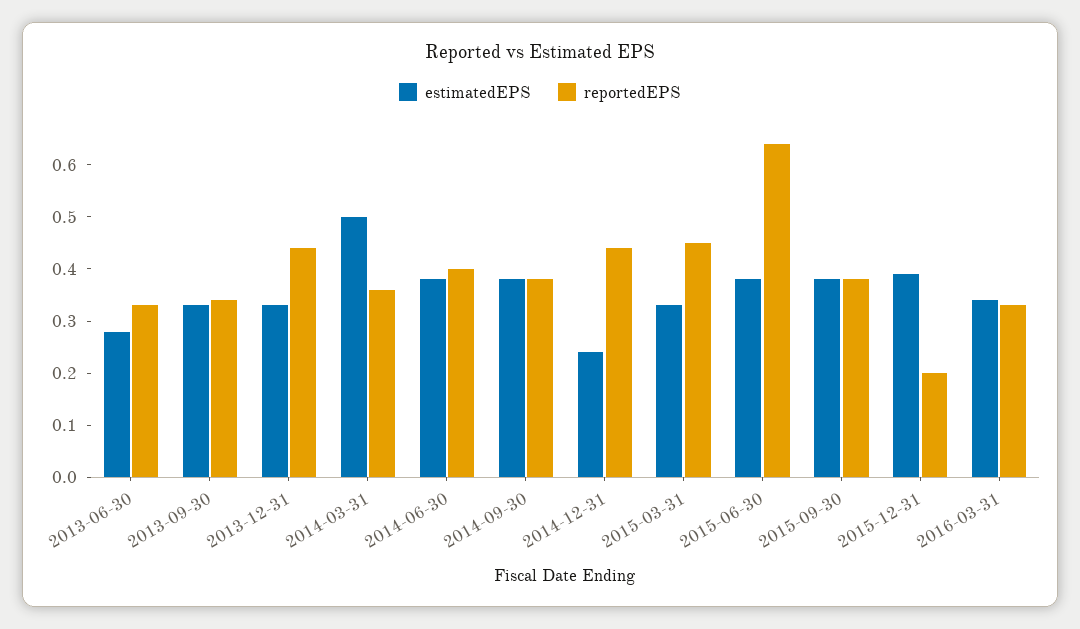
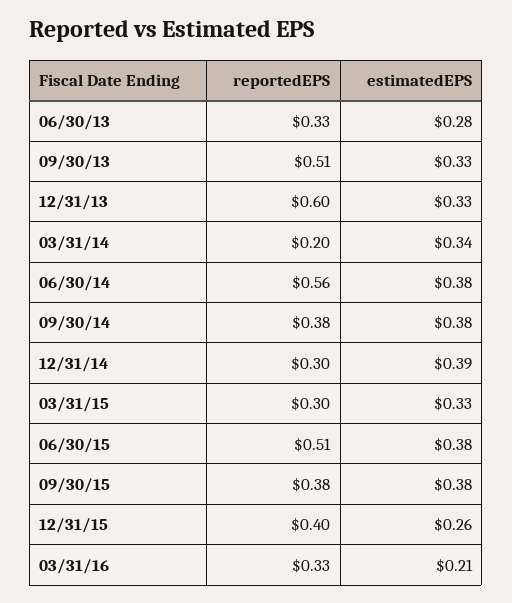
  {
    "estimatedEPS": {
      "2013-06-30": 0.28,
      "2013-09-30": 0.33,
      "2013-12-31": 0.33,
-     "2014-03-31": 0.5,
+     "2014-03-31": 0.34,
      "2014-06-30": 0.38,
      "2014-09-30": 0.38,
-     "2014-12-31": 0.25,
+     "2014-12-31": 0.39,
      "2015-03-31": 0.33,
      "2015-06-30": 0.38,
      "2015-09-30": 0.38,
-     "2015-12-31": 0.4,
+     "2015-12-31": 0.26,
-     "2016-03-31": 0.35
+     "2016-03-31": 0.21
    },
    "reportedEPS": {
      "2013-06-30": 0.33,
-     "2013-09-30": 0.35,
+     "2013-09-30": 0.51,
-     "2013-12-31": 0.45,
+     "2013-12-31": 0.6,
-     "2014-03-31": 0.35,
+     "2014-03-31": 0.2,
-     "2014-06-30": 0.4,
+     "2014-06-30": 0.56,
      "2014-09-30": 0.38,
-     "2014-12-31": 0.45,
+     "2014-12-31": 0.3,
-     "2015-03-31": 0.45,
+     "2015-03-31": 0.3,
-     "2015-06-30": 0.65,
+     "2015-06-30": 0.51,
      "2015-09-30": 0.38,
-     "2015-12-31": 0.2,
+     "2015-12-31": 0.4,
      "2016-03-31": 0.33
    }
  }

